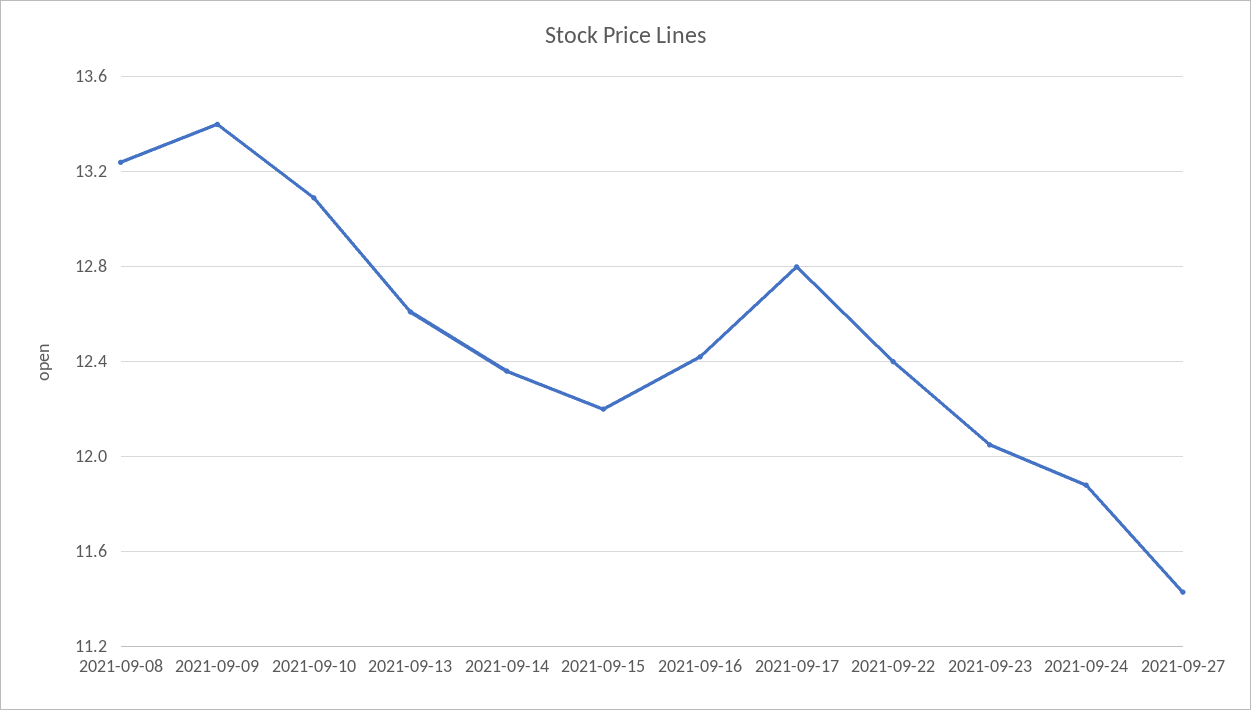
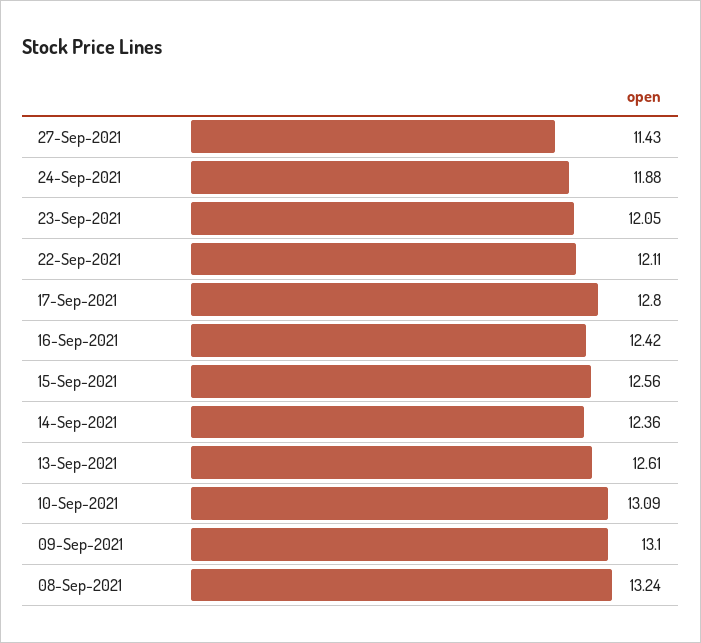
  {
    "2021-09-08": 13.24,
-   "2021-09-09": 13.4,
+   "2021-09-09": 13.1,
    "2021-09-10": 13.09,
    "2021-09-13": 12.61,
    "2021-09-14": 12.36,
-   "2021-09-15": 12.2,
+   "2021-09-15": 12.56,
    "2021-09-16": 12.42,
    "2021-09-17": 12.8,
-   "2021-09-22": 12.4,
+   "2021-09-22": 12.11,
    "2021-09-23": 12.05,
    "2021-09-24": 11.88,
    "2021-09-27": 11.43
  }

